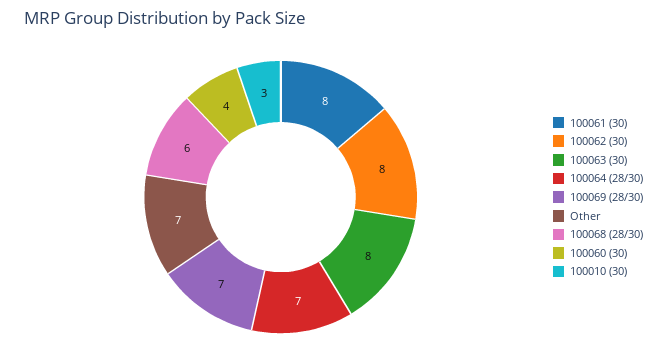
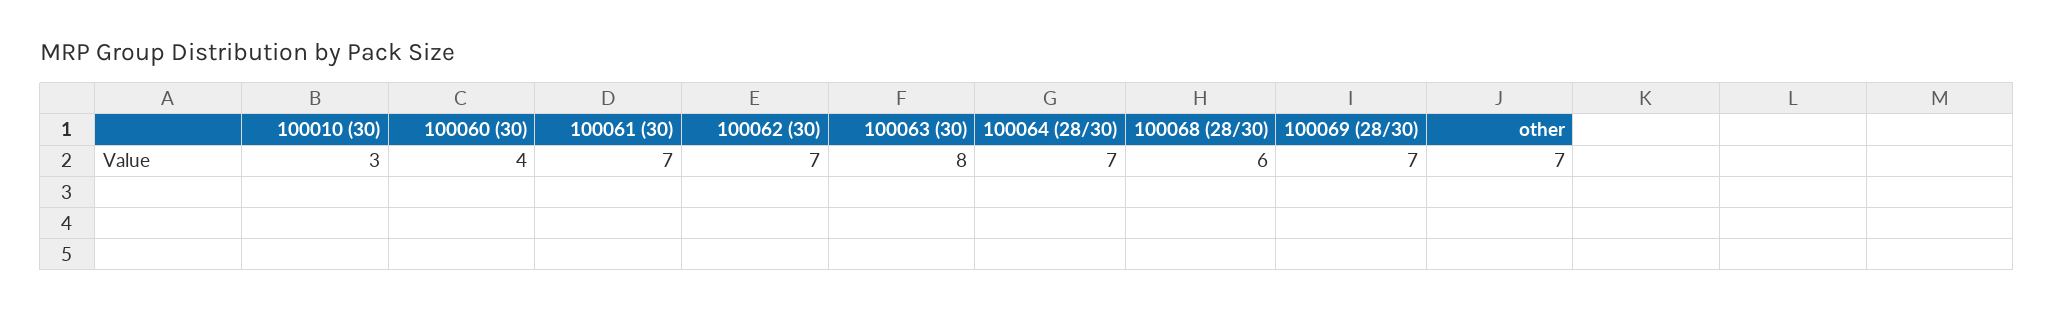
  {
-   "100061 (30)": 8,
+   "100061 (30)": 7,
-   "100062 (30)": 8,
+   "100062 (30)": 7,
    "100063 (30)": 8,
    "100064 (28/30)": 7,
    "100069 (28/30)": 7,
    "Other": 7,
    "100068 (28/30)": 6,
    "100060 (30)": 4,
    "100010 (30)": 3
  }

